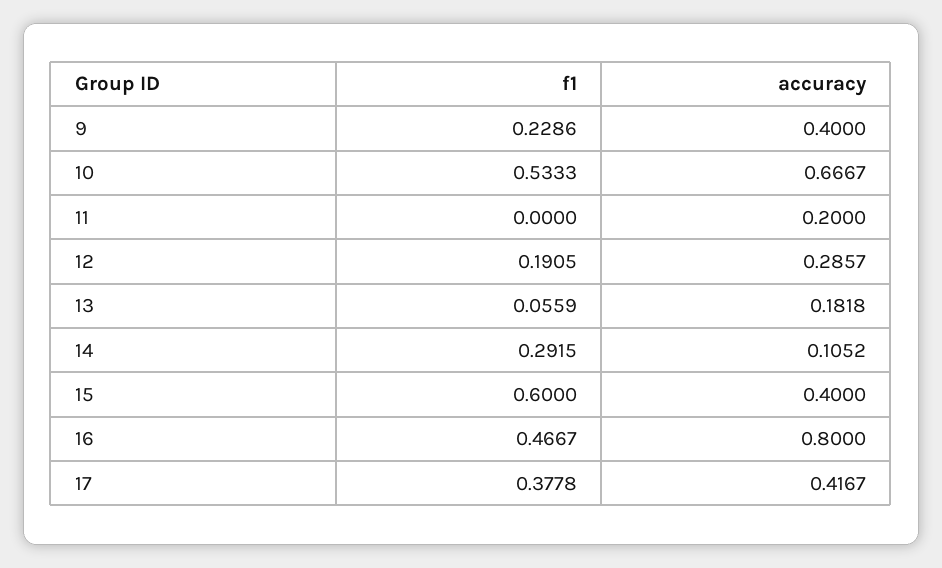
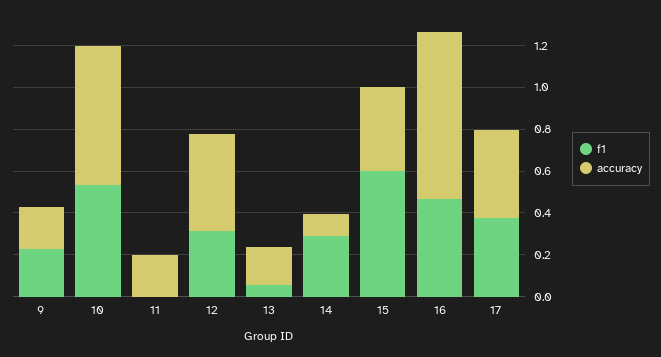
  {
    "f1": {
      "9": 0.2286,
      "10": 0.5333,
      "11": 0,
-     "12": 0.1905,
+     "12": 0.3,
      "13": 0.0559,
      "14": 0.2915,
      "15": 0.6,
      "16": 0.4667,
      "17": 0.3778
    },
    "accuracy": {
-     "9": 0.4,
+     "9": 0.2,
      "10": 0.6667,
      "11": 0.2,
-     "12": 0.2857,
+     "12": 0.45,
      "13": 0.1818,
      "14": 0.1052,
      "15": 0.4,
      "16": 0.8,
      "17": 0.4167
    }
  }

